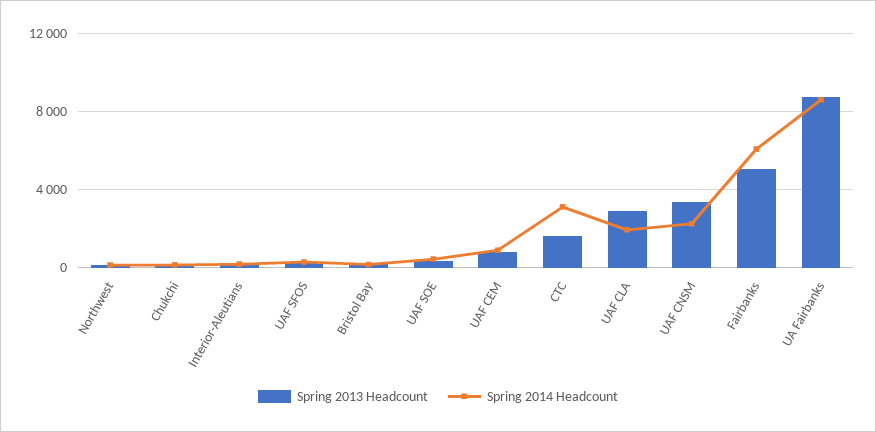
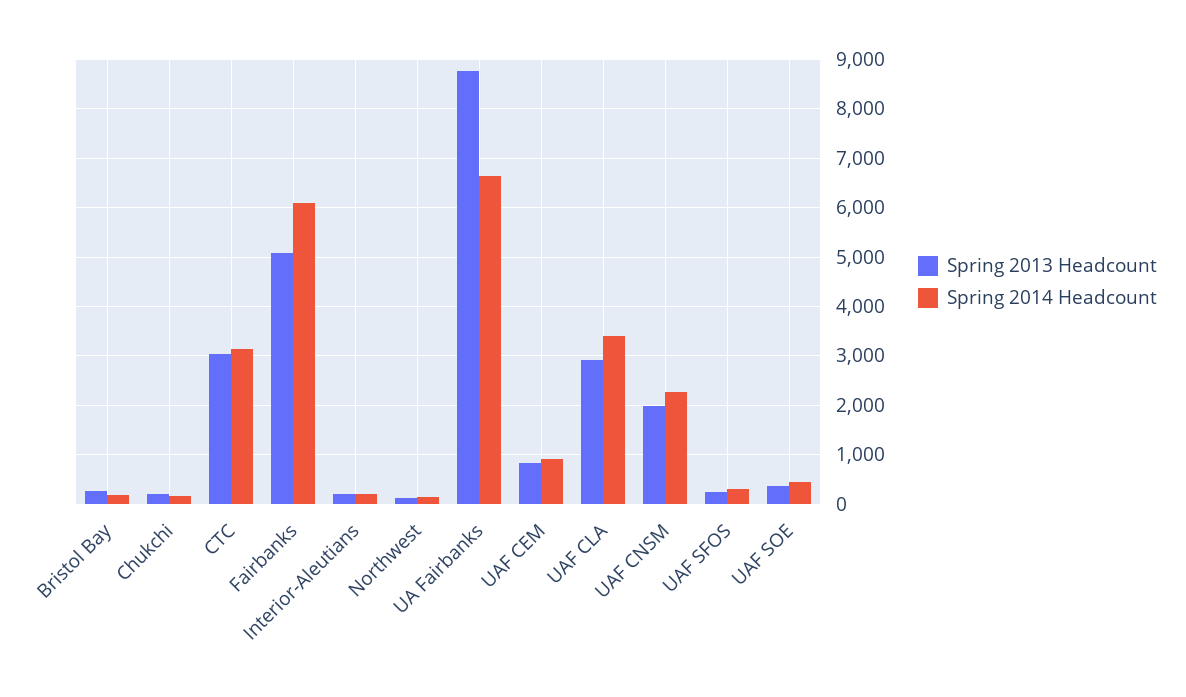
  {
    "Spring 2013 Headcount": {
      "Northwest": 200,
      "Chukchi": 200,
      "Interior-Aleutians": 200,
      "UAF SFOS": 200,
      "Bristol Bay": 200,
      "UAF SOE": 400,
      "UAF CEM": 800,
-     "CTC": 1500,
+     "CTC": 3000,
      "UAF CLA": 3000,
-     "UAF CNSM": 3500,
+     "UAF CNSM": 2000,
      "Fairbanks": 5000,
      "UA Fairbanks": 8800
    },
    "Spring 2014 Headcount": {
      "Northwest": 200,
      "Chukchi": 200,
      "Interior-Aleutians": 200,
      "UAF SFOS": 400,
      "Bristol Bay": 200,
      "UAF SOE": 400,
      "UAF CEM": 1000,
      "CTC": 3200,
-     "UAF CLA": 2000,
+     "UAF CLA": 3400,
      "UAF CNSM": 2200,
      "Fairbanks": 6000,
-     "UA Fairbanks": 8500
+     "UA Fairbanks": 6600
    }
  }

